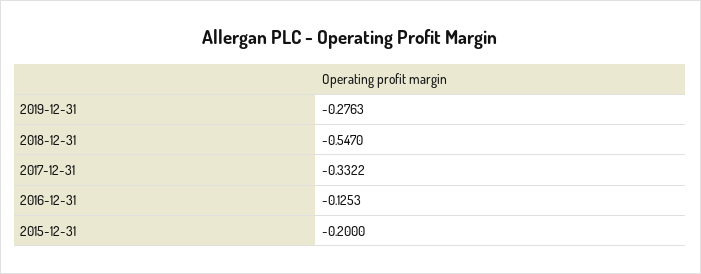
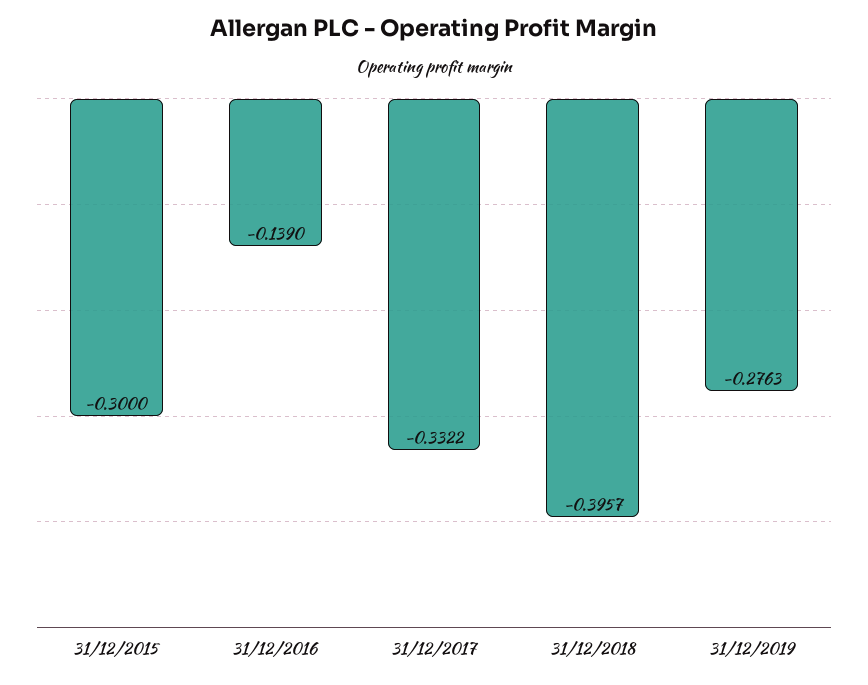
  {
    "2019-12-31": -0.2763,
-   "2018-12-31": -0.547,
+   "2018-12-31": -0.3957,
    "2017-12-31": -0.3322,
-   "2016-12-31": -0.1253,
+   "2016-12-31": -0.139,
-   "2015-12-31": -0.2
+   "2015-12-31": -0.3
  }

